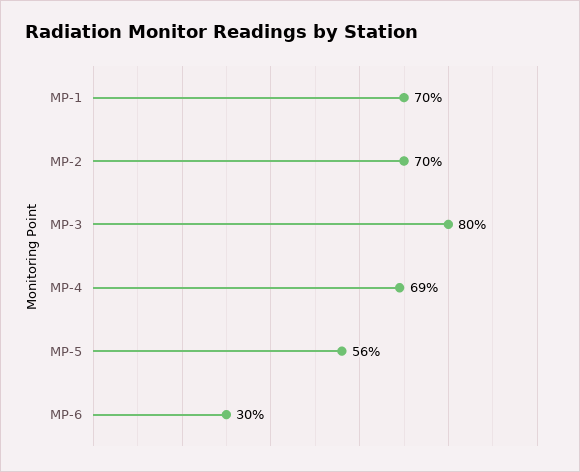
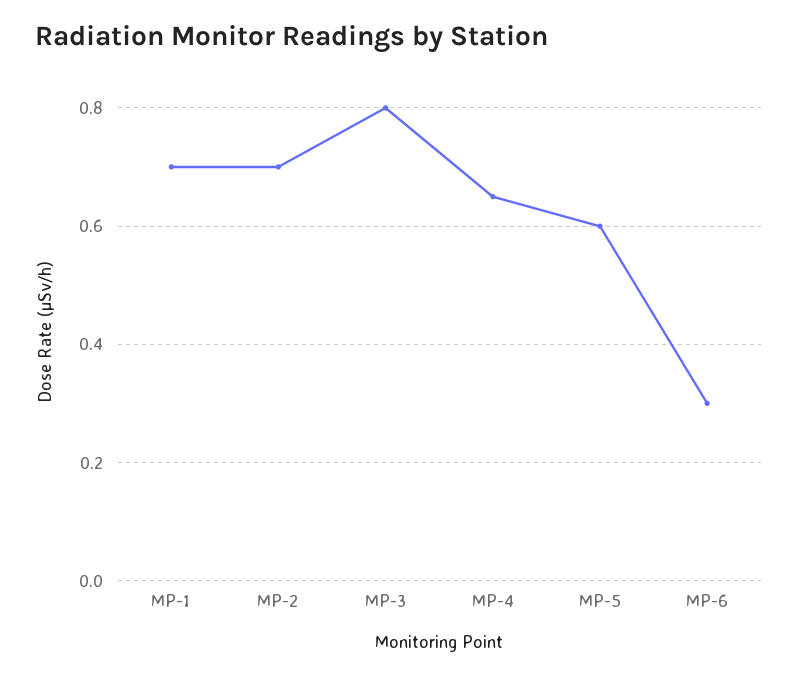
  {
    "MP-1": 0.7,
    "MP-2": 0.7,
    "MP-3": 0.8,
-   "MP-4": 0.69,
+   "MP-4": 0.65,
-   "MP-5": 0.56,
+   "MP-5": 0.6,
    "MP-6": 0.3
  }

